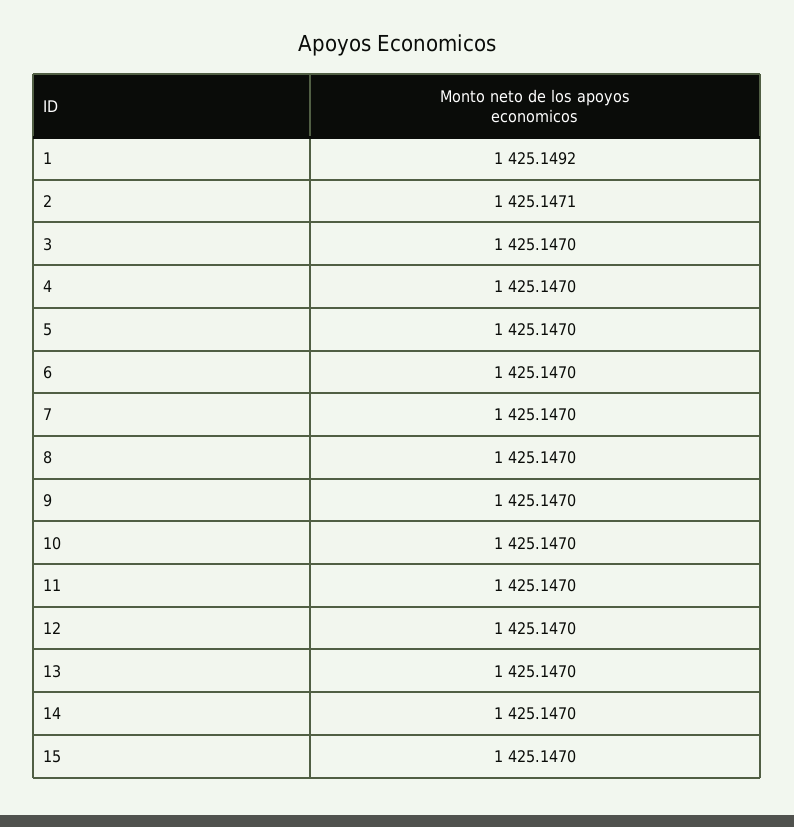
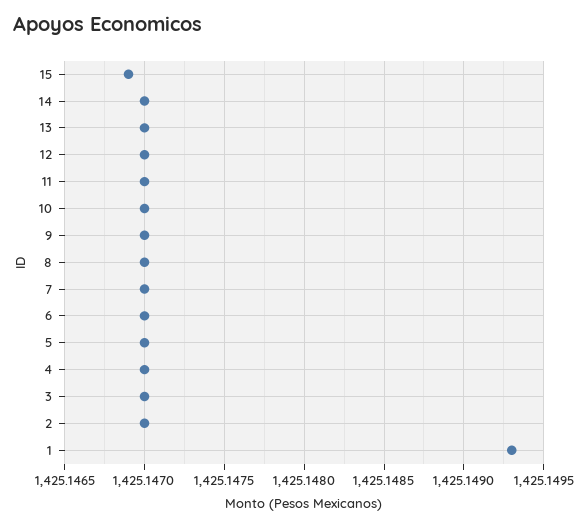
  {
-   "1": 1425.1492,
+   "1": 1425.1493,
-   "2": 1425.1471,
+   "2": 1425.147,
    "3": 1425.147,
    "4": 1425.147,
    "5": 1425.147,
    "6": 1425.147,
    "7": 1425.147,
    "8": 1425.147,
    "9": 1425.147,
    "10": 1425.147,
    "11": 1425.147,
    "12": 1425.147,
    "13": 1425.147,
    "14": 1425.147,
-   "15": 1425.147
+   "15": 1425.1469
  }

